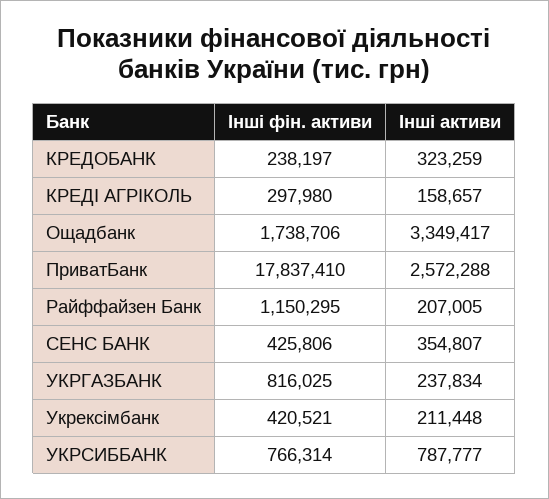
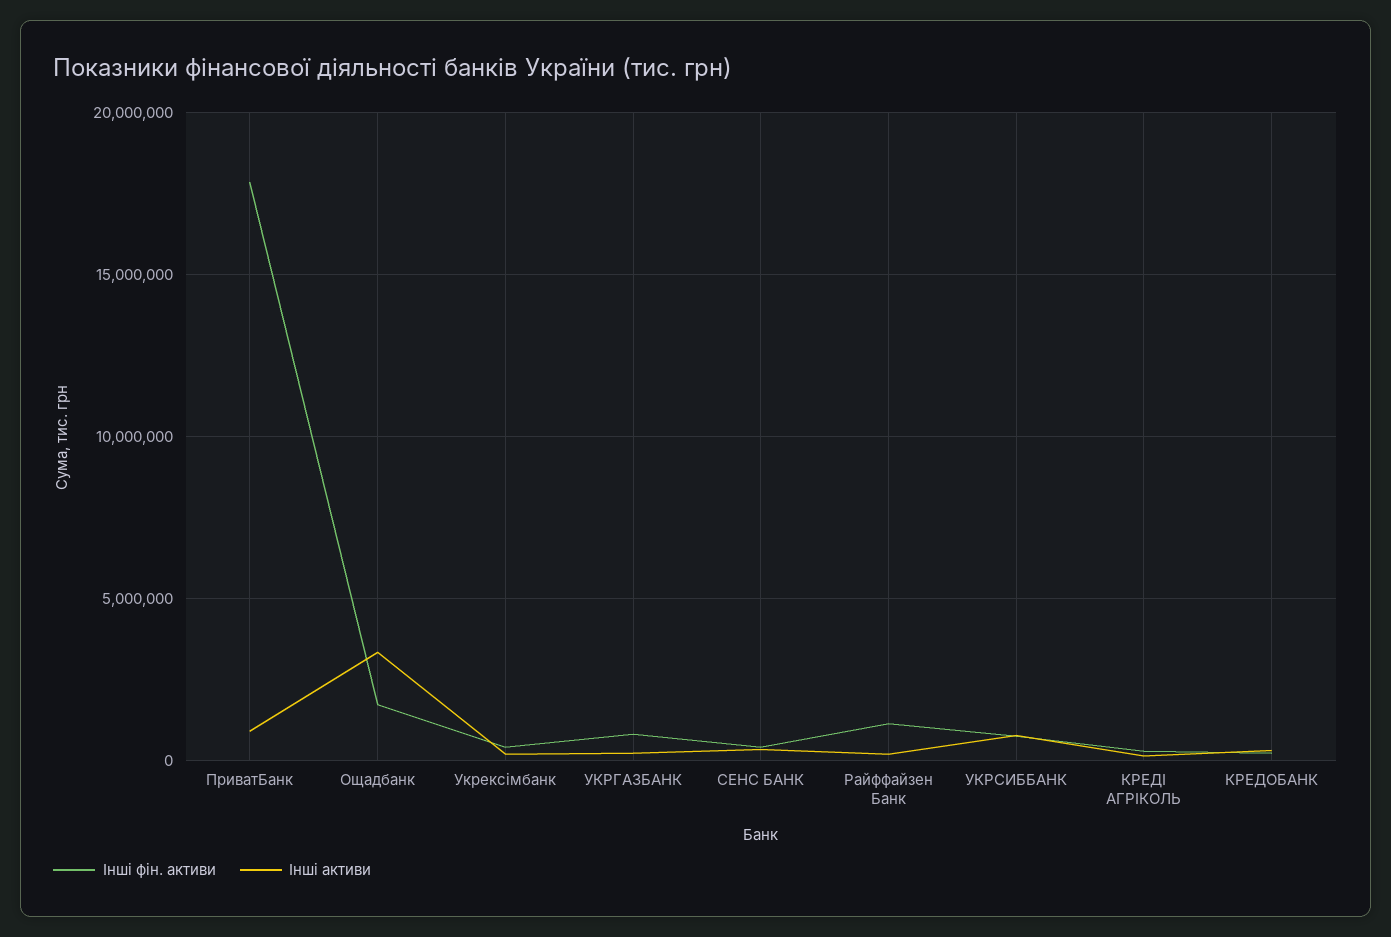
  {
    "Інші фін. активи": {
      "КРЕДОБАНК": 238197,
      "КРЕДІ АГРІКОЛЬ": 297980,
      "Ощадбанк": 1738706,
      "ПриватБанк": 17837410,
      "Райффайзен Банк": 1150295,
      "СЕНС БАНК": 425806,
      "УКРГАЗБАНК": 816025,
      "Укрексімбанк": 420521,
      "УКРСИББАНК": 766314
    },
    "Інші активи": {
      "КРЕДОБАНК": 323259,
      "КРЕДІ АГРІКОЛЬ": 158657,
      "Ощадбанк": 3349417,
-     "ПриватБанк": 2572288,
+     "ПриватБанк": 1000000,
      "Райффайзен Банк": 207005,
      "СЕНС БАНК": 354807,
      "УКРГАЗБАНК": 237834,
      "Укрексімбанк": 211448,
      "УКРСИББАНК": 787777
    }
  }

